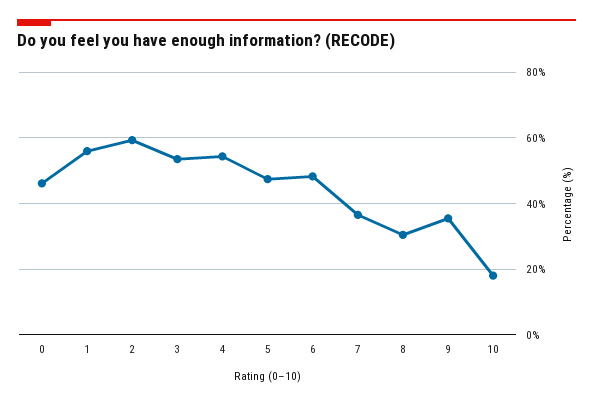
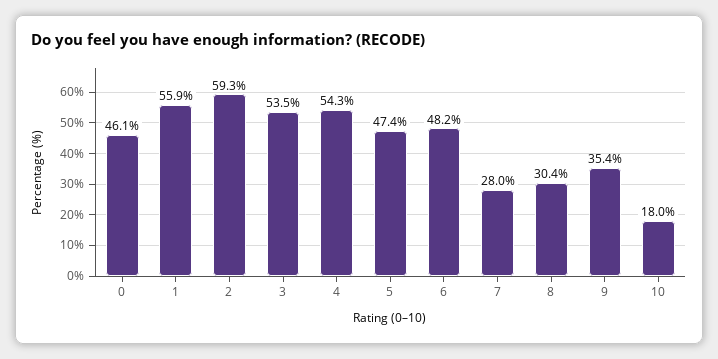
  {
    "0": 46.1,
    "1": 55.9,
    "2": 59.3,
    "3": 53.5,
    "4": 54.3,
    "5": 47.4,
    "6": 48.2,
-   "7": 36,
+   "7": 28,
    "8": 30.4,
    "9": 35.4,
    "10": 18
  }

